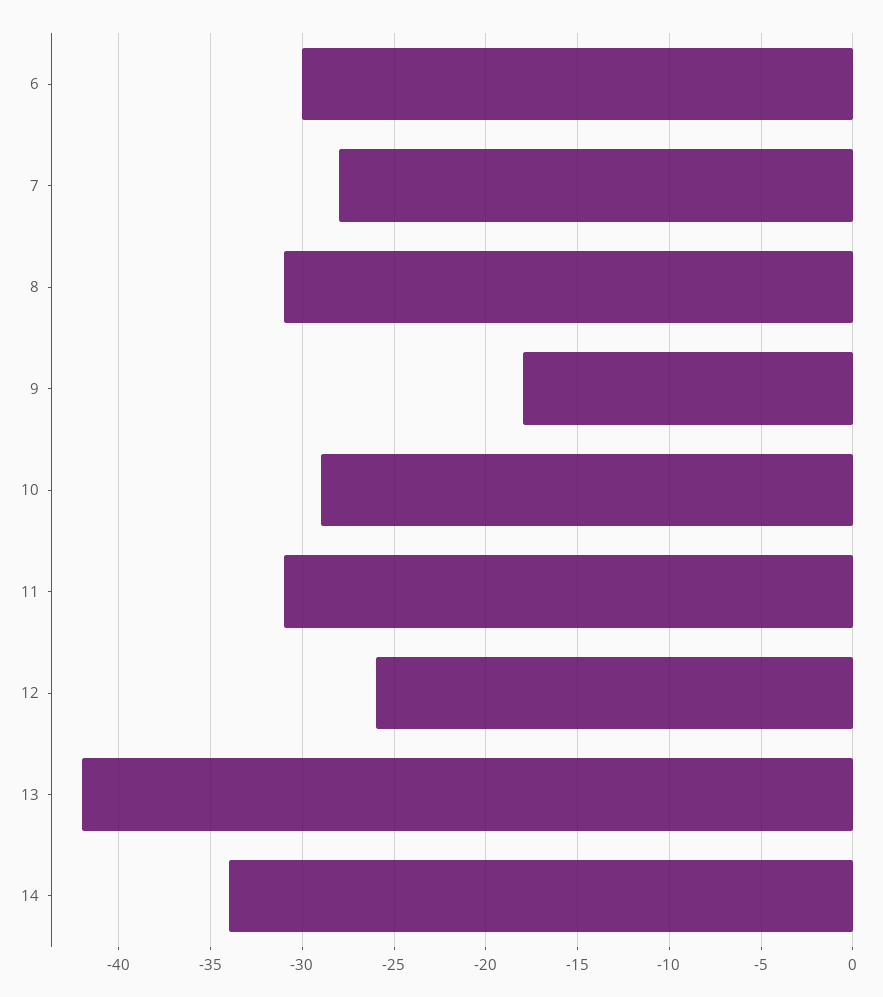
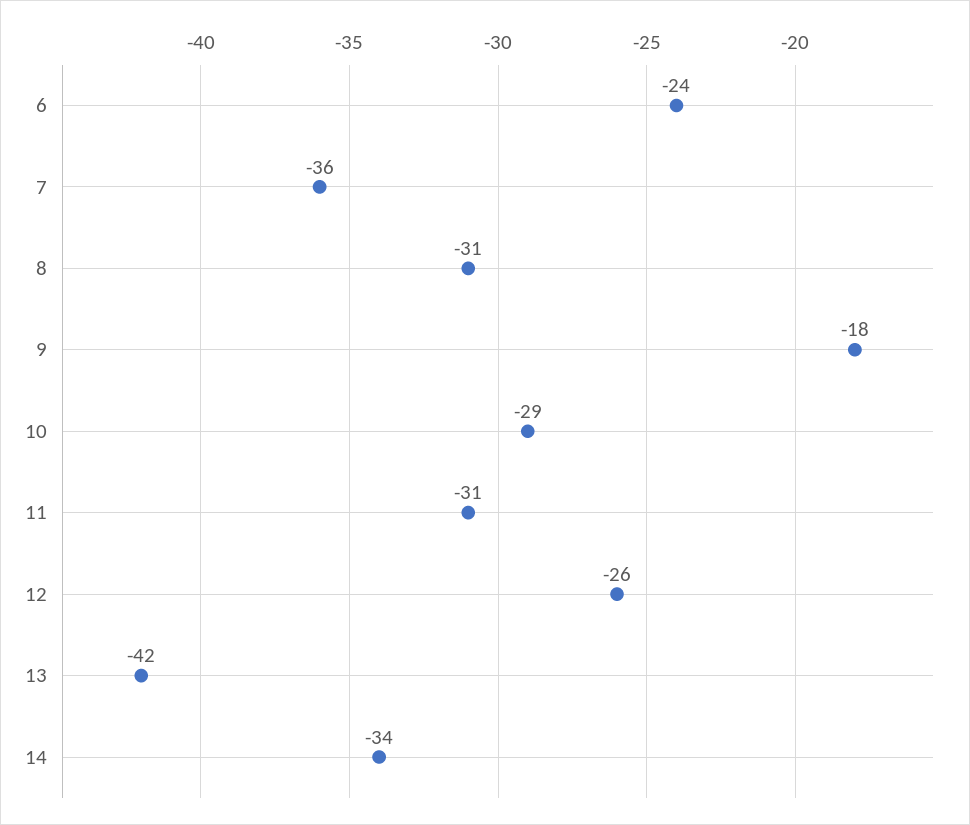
  {
-   "6": -30,
+   "6": -24,
-   "7": -28,
+   "7": -36,
    "8": -31,
    "9": -18,
    "10": -29,
    "11": -31,
    "12": -26,
    "13": -42,
    "14": -34
  }

